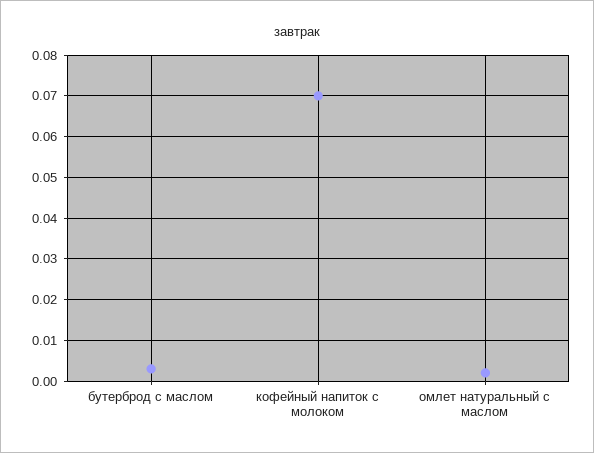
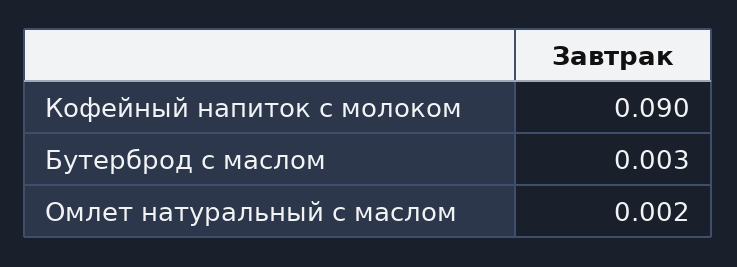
  {
    "бутерброд с маслом": 0.003,
-   "кофейный напиток с молоком": 0.07,
+   "кофейный напиток с молоком": 0.09,
    "омлет натуральный с маслом": 0.002
  }

